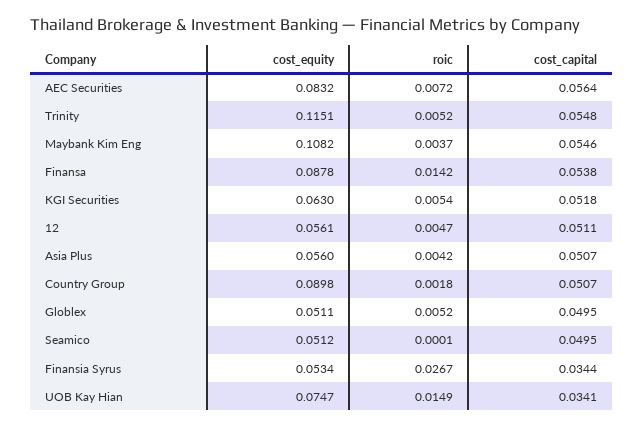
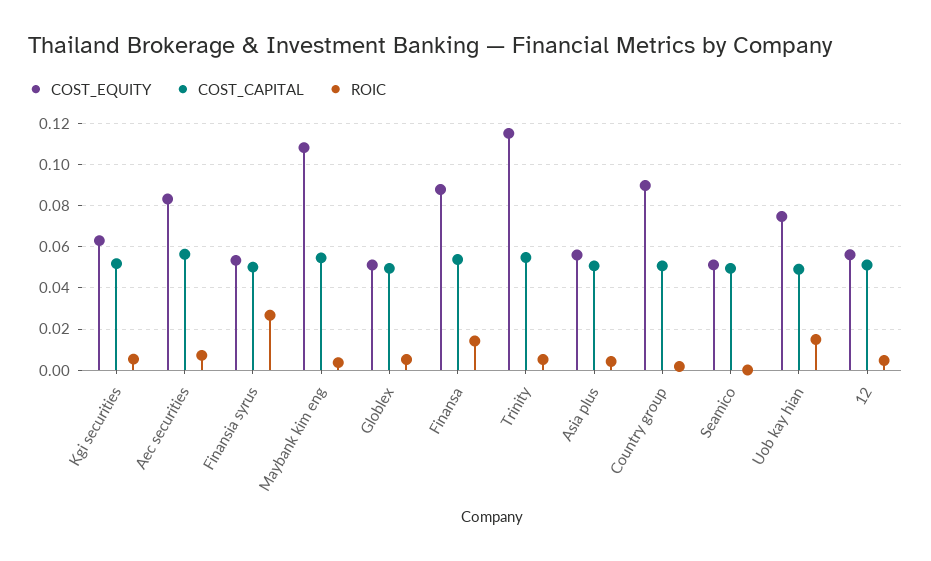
  {
    "cost_equity": {
      "AEC Securities": 0.0832,
      "Trinity": 0.1151,
      "Maybank Kim Eng": 0.1082,
      "Finansa": 0.0878,
      "KGI Securities": 0.063,
      "12": 0.0561,
      "Asia Plus": 0.056,
      "Country Group": 0.0898,
      "Globlex": 0.0511,
      "Seamico": 0.0512,
      "Finansia Syrus": 0.0534,
      "UOB Kay Hian": 0.0747
    },
    "roic": {
      "AEC Securities": 0.0072,
      "Trinity": 0.0052,
      "Maybank Kim Eng": 0.0037,
      "Finansa": 0.0142,
      "KGI Securities": 0.0054,
      "12": 0.0047,
      "Asia Plus": 0.0042,
      "Country Group": 0.0018,
      "Globlex": 0.0052,
      "Seamico": 0.0001,
      "Finansia Syrus": 0.0267,
      "UOB Kay Hian": 0.0149
    },
    "cost_capital": {
      "AEC Securities": 0.0564,
      "Trinity": 0.0548,
      "Maybank Kim Eng": 0.0546,
      "Finansa": 0.0538,
      "KGI Securities": 0.0518,
      "12": 0.0511,
      "Asia Plus": 0.0507,
      "Country Group": 0.0507,
      "Globlex": 0.0495,
      "Seamico": 0.0495,
-     "Finansia Syrus": 0.0344,
+     "Finansia Syrus": 0.05,
-     "UOB Kay Hian": 0.0341
+     "UOB Kay Hian": 0.05
    }
  }

